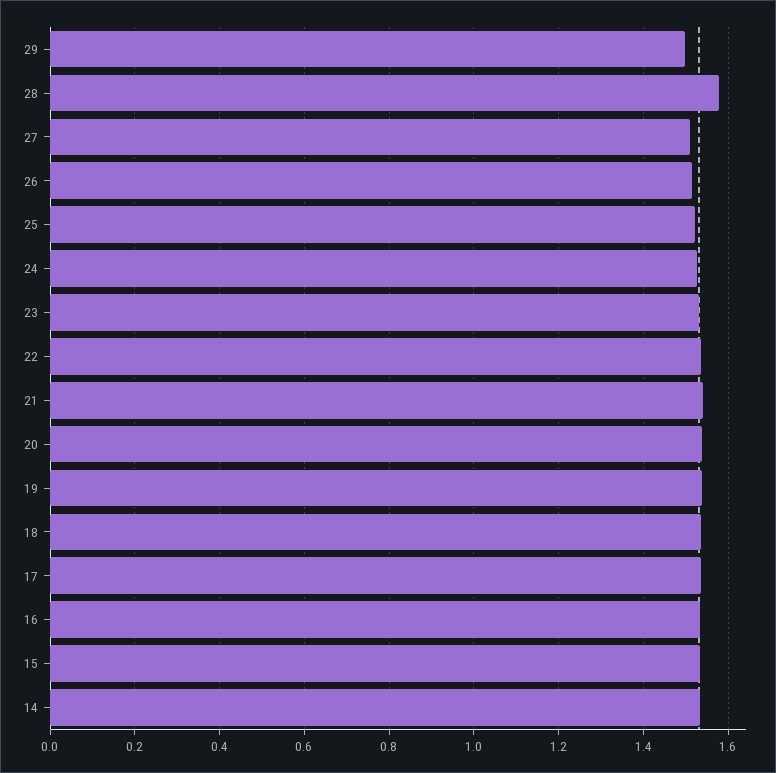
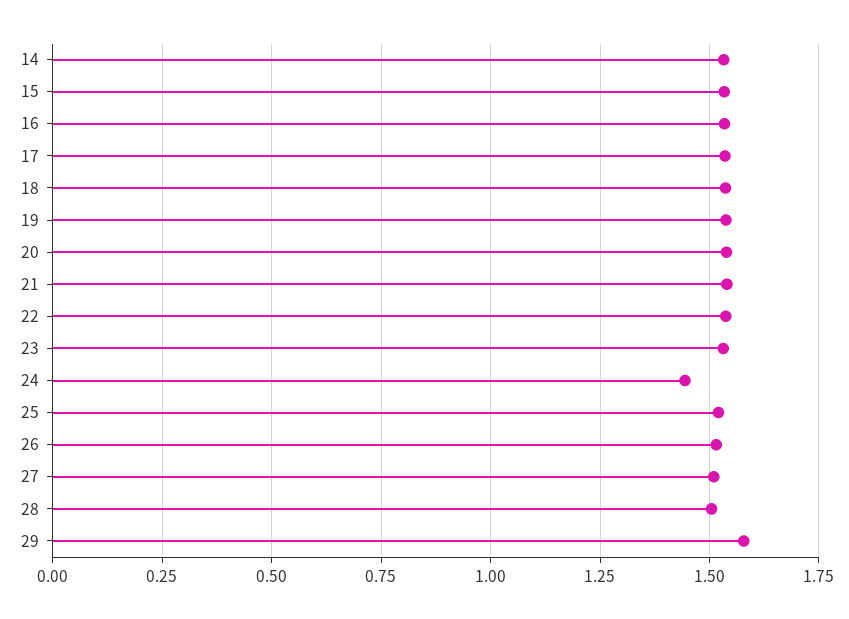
  {
-   "29": 1.5,
+   "29": 1.575,
-   "28": 1.58,
+   "28": 1.5,
    "27": 1.5,
    "26": 1.52,
    "25": 1.52,
-   "24": 1.52,
+   "24": 1.45,
    "23": 1.54,
    "22": 1.54,
    "21": 1.54,
    "20": 1.54,
    "19": 1.54,
    "18": 1.54,
    "17": 1.54,
    "16": 1.54,
    "15": 1.54,
    "14": 1.54
  }

